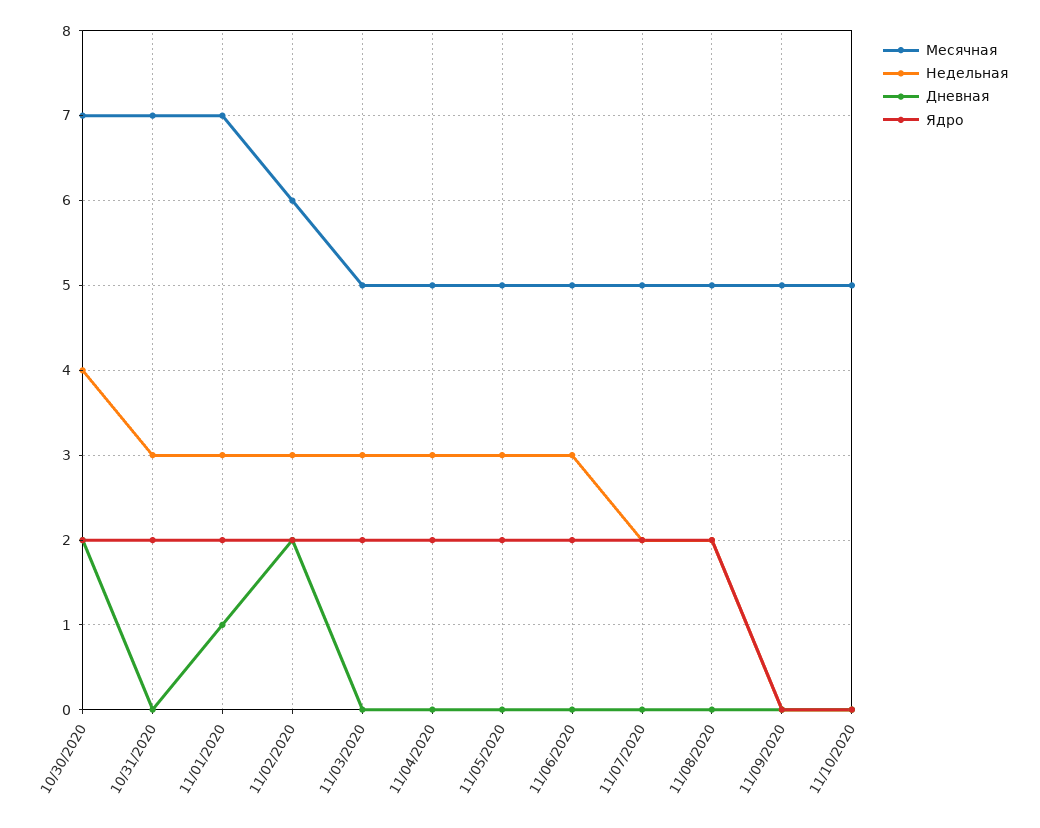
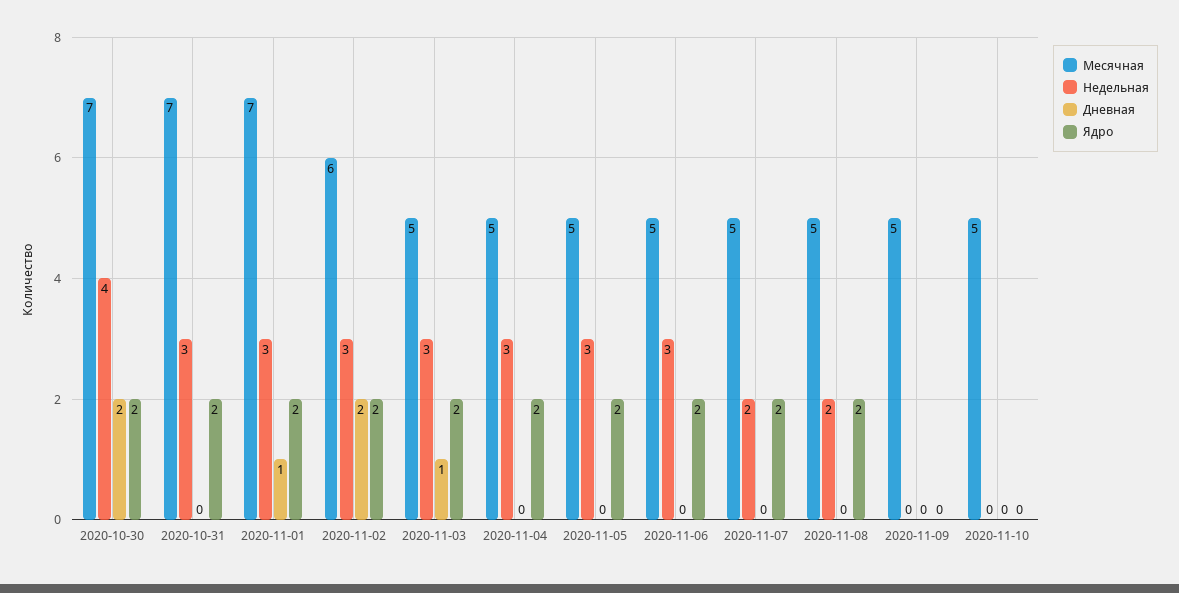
  {
    "Месячная": {
      "10/30/2020": 7,
      "10/31/2020": 7,
      "11/01/2020": 7,
      "11/02/2020": 6,
      "11/03/2020": 5,
      "11/04/2020": 5,
      "11/05/2020": 5,
      "11/06/2020": 5,
      "11/07/2020": 5,
      "11/08/2020": 5,
      "11/09/2020": 5,
      "11/10/2020": 5
    },
    "Недельная": {
      "10/30/2020": 4,
      "10/31/2020": 3,
      "11/01/2020": 3,
      "11/02/2020": 3,
      "11/03/2020": 3,
      "11/04/2020": 3,
      "11/05/2020": 3,
      "11/06/2020": 3,
      "11/07/2020": 2,
      "11/08/2020": 2,
      "11/09/2020": 0,
      "11/10/2020": 0
    },
    "Дневная": {
      "10/30/2020": 2,
      "10/31/2020": 0,
      "11/01/2020": 1,
      "11/02/2020": 2,
-     "11/03/2020": 0,
+     "11/03/2020": 1,
      "11/04/2020": 0,
      "11/05/2020": 0,
      "11/06/2020": 0,
      "11/07/2020": 0,
      "11/08/2020": 0,
      "11/09/2020": 0,
      "11/10/2020": 0
    },
    "Ядро": {
      "10/30/2020": 2,
      "10/31/2020": 2,
      "11/01/2020": 2,
      "11/02/2020": 2,
      "11/03/2020": 2,
      "11/04/2020": 2,
      "11/05/2020": 2,
      "11/06/2020": 2,
      "11/07/2020": 2,
      "11/08/2020": 2,
      "11/09/2020": 0,
      "11/10/2020": 0
    }
  }

